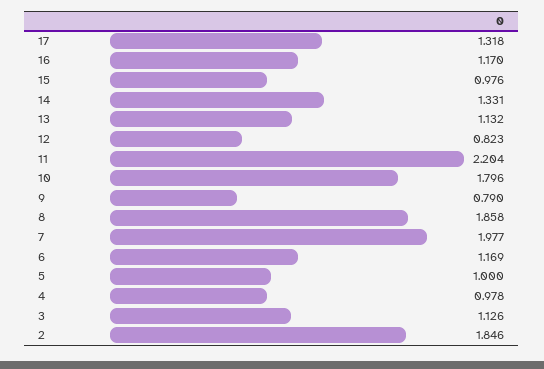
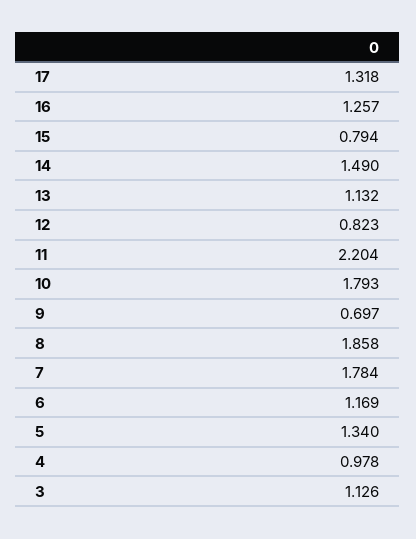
  {
    "17": 1.318,
-   "16": 1.17,
+   "16": 1.257,
-   "15": 0.976,
+   "15": 0.794,
-   "14": 1.331,
+   "14": 1.49,
    "13": 1.132,
    "12": 0.823,
    "11": 2.204,
-   "10": 1.796,
+   "10": 1.793,
-   "9": 0.79,
+   "9": 0.697,
    "8": 1.858,
-   "7": 1.977,
+   "7": 1.784,
    "6": 1.169,
-   "5": 1,
+   "5": 1.34,
    "4": 0.978,
-   "3": 1.126,
+   "3": 1.126
-   "2": 1.846
  }

